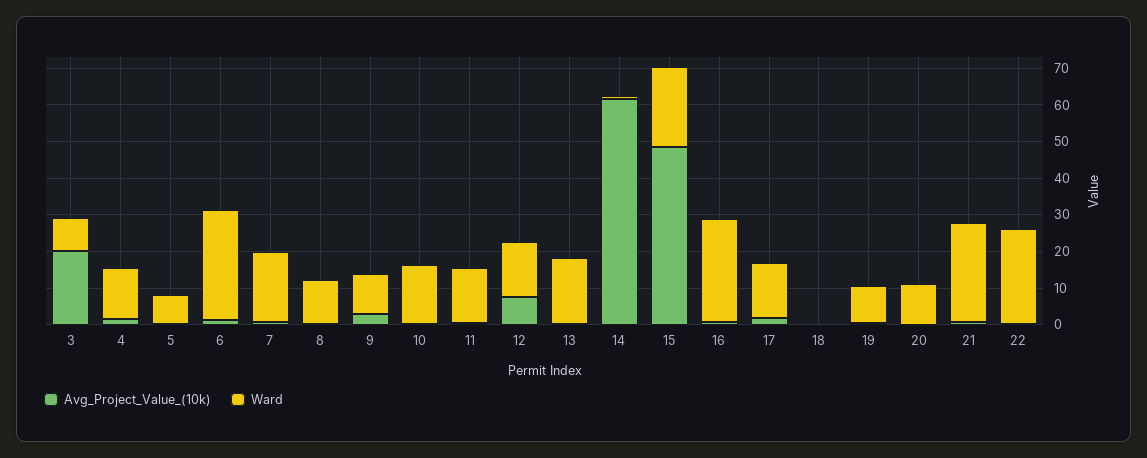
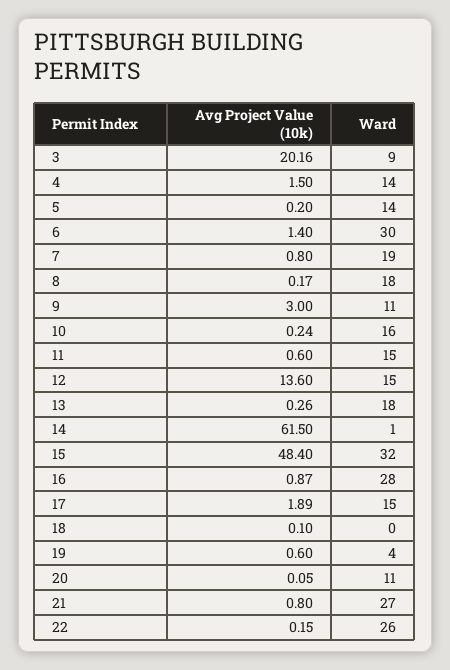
  {
    "Avg_Project_Value_(10k)": {
      "3": 20.16,
      "4": 1.5,
      "5": 0.2,
      "6": 1.4,
      "7": 0.8,
      "8": 0.17,
      "9": 3,
      "10": 0.24,
      "11": 0.6,
-     "12": 7.5,
+     "12": 13.6,
      "13": 0.26,
      "14": 61.5,
      "15": 48.4,
      "16": 0.87,
      "17": 1.89,
      "18": 0.1,
      "19": 0.6,
      "20": 0.05,
      "21": 0.8,
      "22": 0.15
    },
    "Ward": {
      "3": 9,
      "4": 14,
-     "5": 7.5,
+     "5": 14,
      "6": 30,
      "7": 19,
-     "8": 12.5,
+     "8": 18,
      "9": 11,
      "10": 16,
      "11": 15,
      "12": 15,
      "13": 18,
      "14": 1,
-     "15": 22.5,
+     "15": 32,
      "16": 28,
      "17": 15,
      "18": 0,
-     "19": 10,
+     "19": 4,
      "20": 11,
      "21": 27,
      "22": 26
    }
  }

